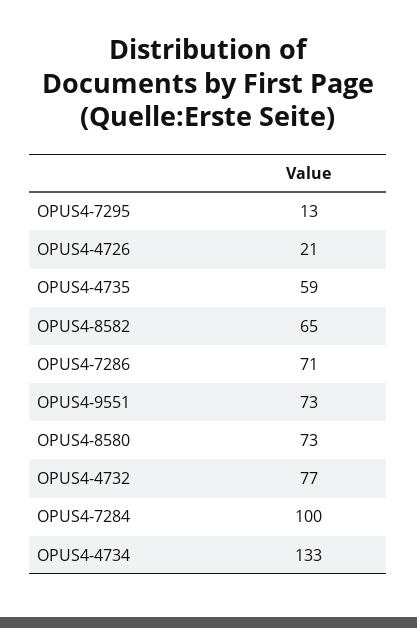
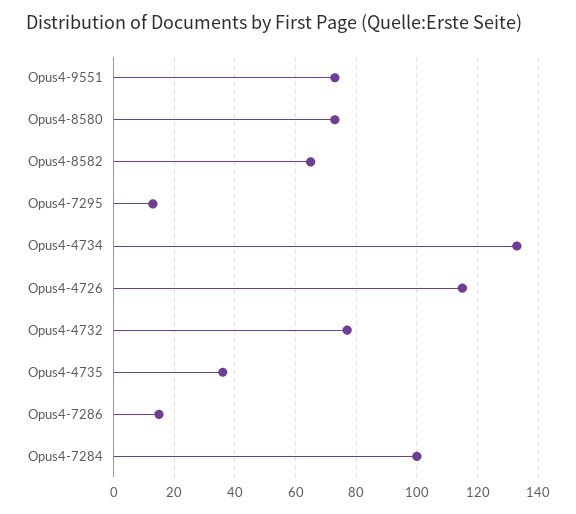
  {
    "OPUS4-7295": 13,
-   "OPUS4-4726": 21,
+   "OPUS4-4726": 115,
-   "OPUS4-4735": 59,
+   "OPUS4-4735": 35,
    "OPUS4-8582": 65,
-   "OPUS4-7286": 71,
+   "OPUS4-7286": 15,
    "OPUS4-9551": 73,
    "OPUS4-8580": 73,
    "OPUS4-4732": 77,
    "OPUS4-7284": 100,
    "OPUS4-4734": 133
  }

